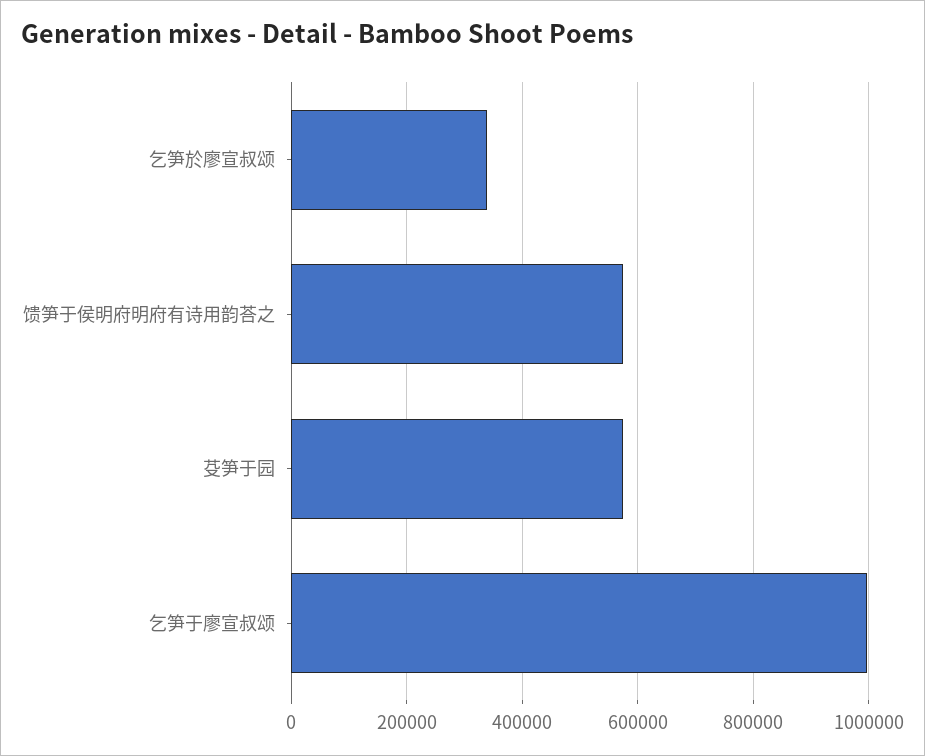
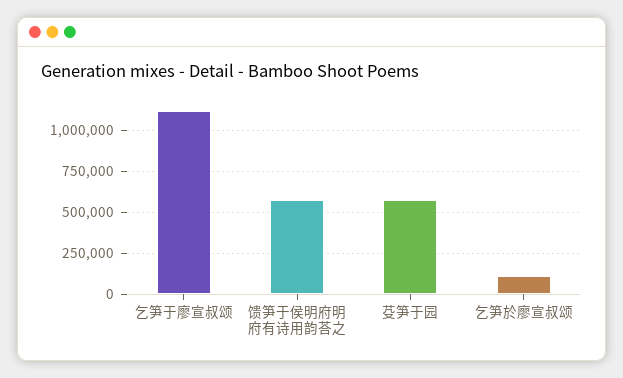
  {
-   "乞笋於廖宣叔颂": 340000,
+   "乞笋於廖宣叔颂": 100000,
    "馈笋于侯明府明府有诗用韵荅之": 580000,
    "芟笋于园": 580000,
-   "乞笋于廖宣叔颂": 1000000
+   "乞笋于廖宣叔颂": 1100000
  }

